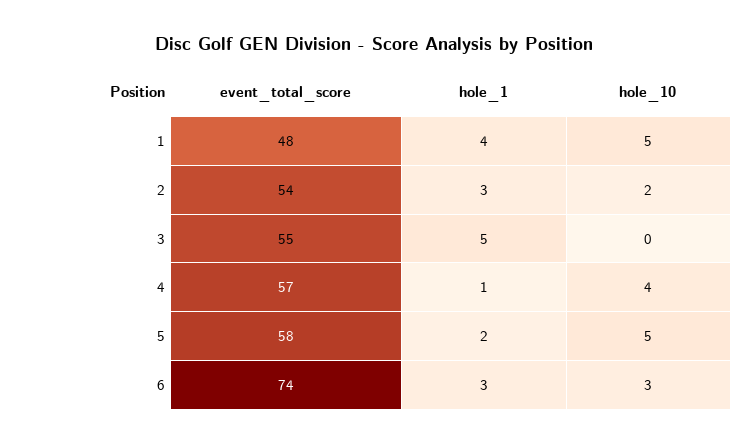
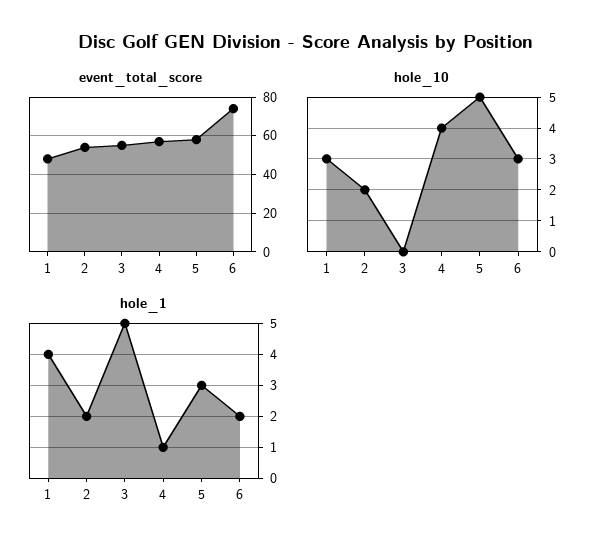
  {
    "event_total_score": {
      "1": 48,
      "2": 54,
      "3": 55,
      "4": 57,
      "5": 58,
      "6": 74
    },
    "hole_1": {
      "1": 4,
-     "2": 3,
+     "2": 2,
      "3": 5,
      "4": 1,
-     "5": 2,
+     "5": 3,
-     "6": 3
+     "6": 2
    },
    "hole_10": {
-     "1": 5,
+     "1": 3,
      "2": 2,
      "3": 0,
      "4": 4,
      "5": 5,
      "6": 3
    }
  }

